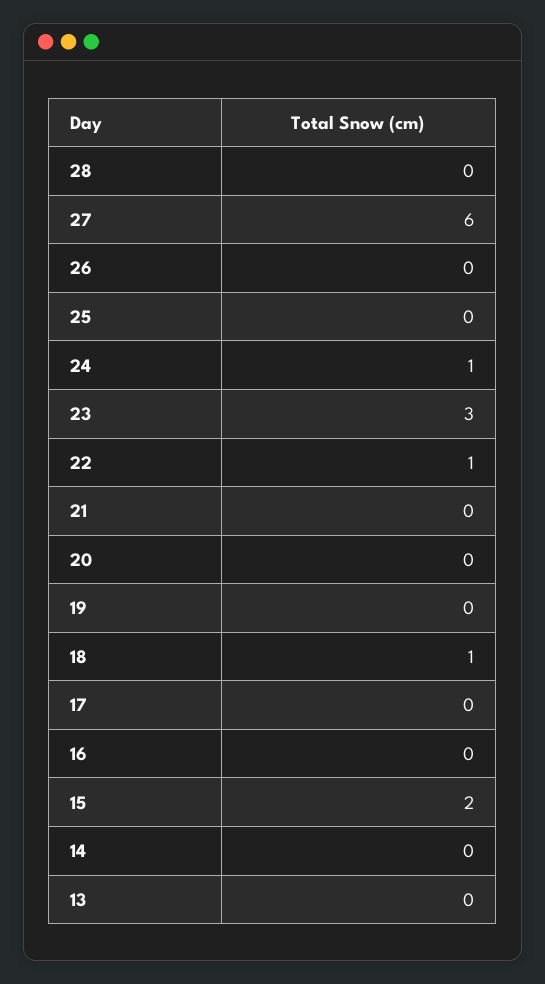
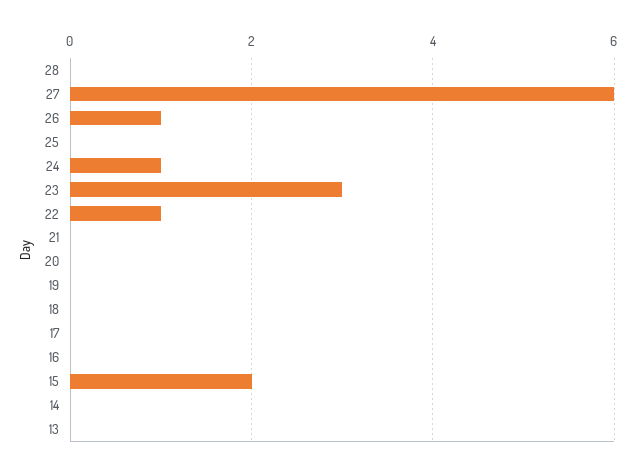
  {
    "28": 0,
    "27": 6,
-   "26": 0,
+   "26": 1,
    "25": 0,
    "24": 1,
    "23": 3,
    "22": 1,
    "21": 0,
    "20": 0,
    "19": 0,
-   "18": 1,
+   "18": 0,
    "17": 0,
    "16": 0,
    "15": 2,
    "14": 0,
    "13": 0
  }

